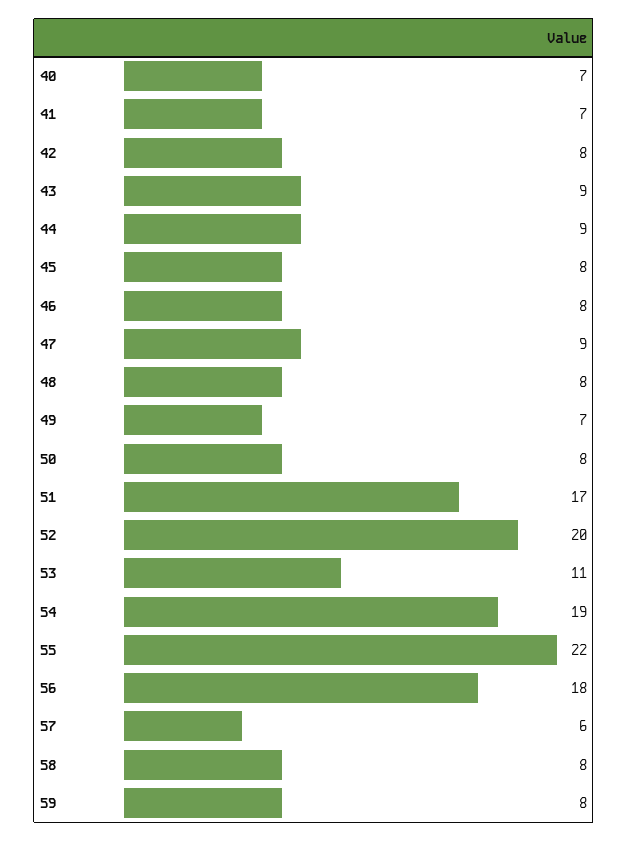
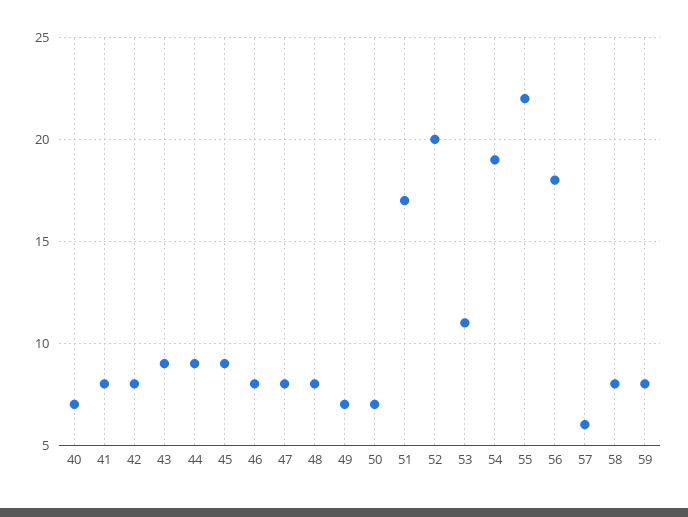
  {
    "40": 7,
-   "41": 7,
+   "41": 8,
    "42": 8,
    "43": 9,
    "44": 9,
-   "45": 8,
+   "45": 9,
    "46": 8,
-   "47": 9,
+   "47": 8,
    "48": 8,
    "49": 7,
-   "50": 8,
+   "50": 7,
    "51": 17,
    "52": 20,
    "53": 11,
    "54": 19,
    "55": 22,
    "56": 18,
    "57": 6,
    "58": 8,
    "59": 8
  }

